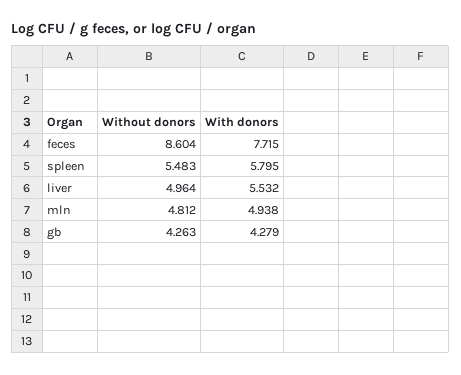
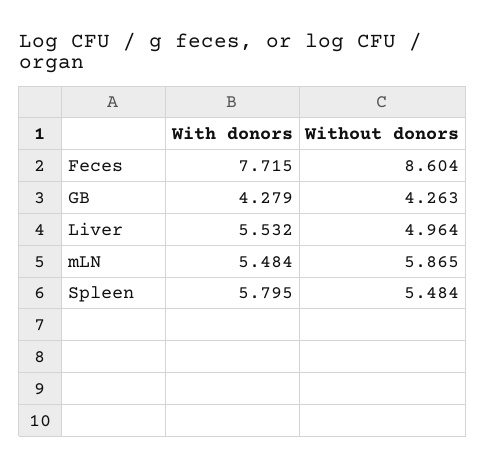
  {
    "Without donors": {
      "feces": 8.604,
-     "spleen": 5.483,
+     "spleen": 5.484,
      "liver": 4.964,
-     "mln": 4.812,
+     "mln": 5.865,
      "gb": 4.263
    },
    "With donors": {
      "feces": 7.715,
      "spleen": 5.795,
      "liver": 5.532,
-     "mln": 4.938,
+     "mln": 5.484,
      "gb": 4.279
    }
  }

